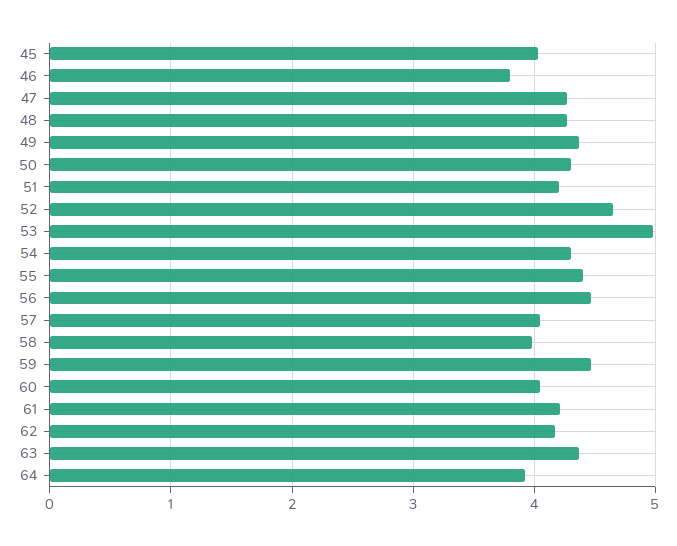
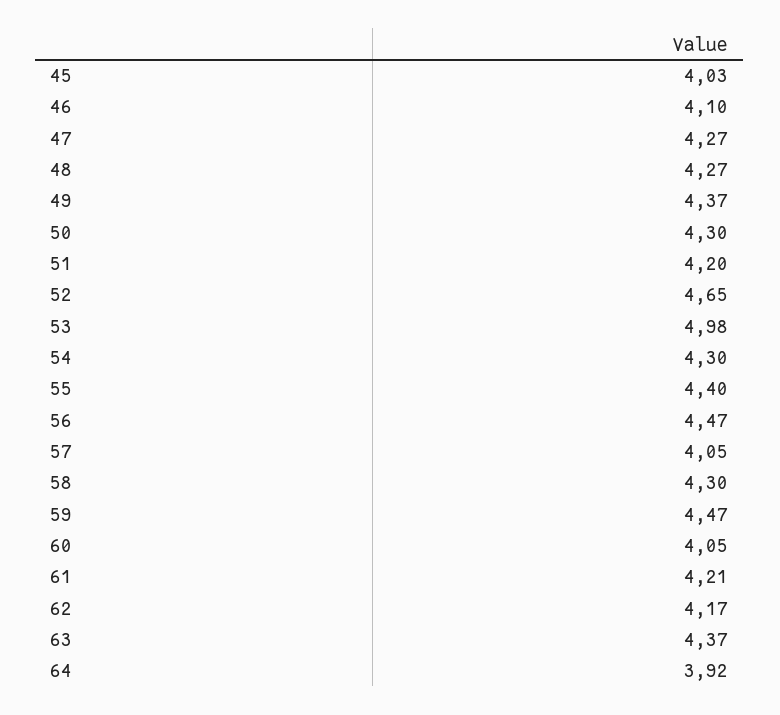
  {
    "45": 4.03,
-   "46": 3.8,
+   "46": 4.1,
    "47": 4.27,
    "48": 4.27,
    "49": 4.37,
    "50": 4.3,
    "51": 4.2,
    "52": 4.65,
    "53": 4.98,
    "54": 4.3,
    "55": 4.4,
    "56": 4.47,
    "57": 4.05,
-   "58": 4,
+   "58": 4.3,
    "59": 4.47,
    "60": 4.05,
    "61": 4.21,
    "62": 4.17,
    "63": 4.37,
    "64": 3.92
  }

